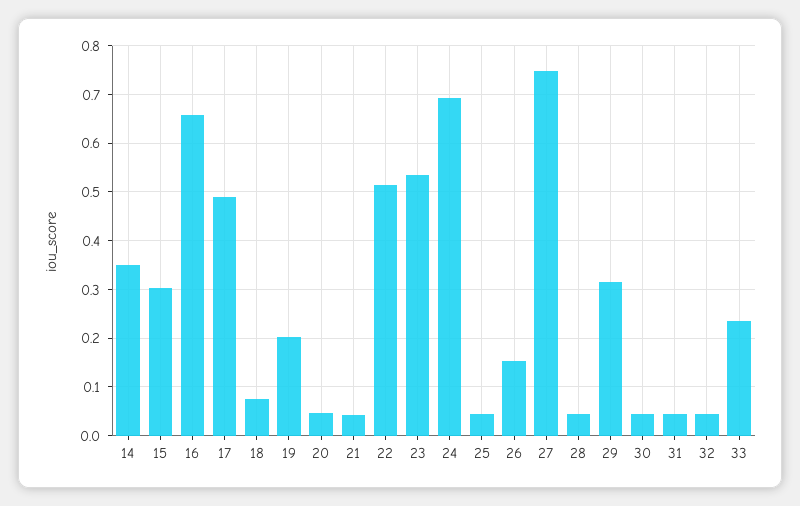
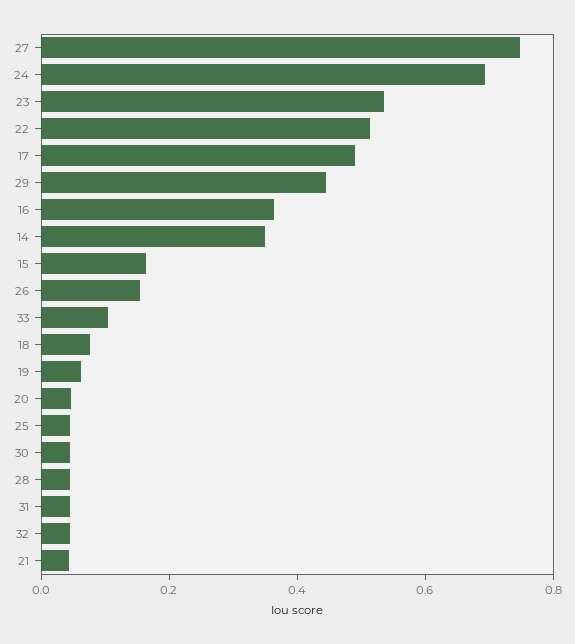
  {
    "14": 0.34,
-   "15": 0.3,
+   "15": 0.15,
-   "16": 0.66,
+   "16": 0.35,
    "17": 0.5,
    "18": 0.08,
-   "19": 0.2,
+   "19": 0.05,
    "20": 0.04,
    "21": 0.04,
    "22": 0.52,
    "23": 0.54,
    "24": 0.7,
    "25": 0.04,
    "26": 0.16,
    "27": 0.74,
    "28": 0.04,
-   "29": 0.32,
+   "29": 0.45,
    "30": 0.04,
    "31": 0.04,
    "32": 0.04,
-   "33": 0.24
+   "33": 0.1
  }

